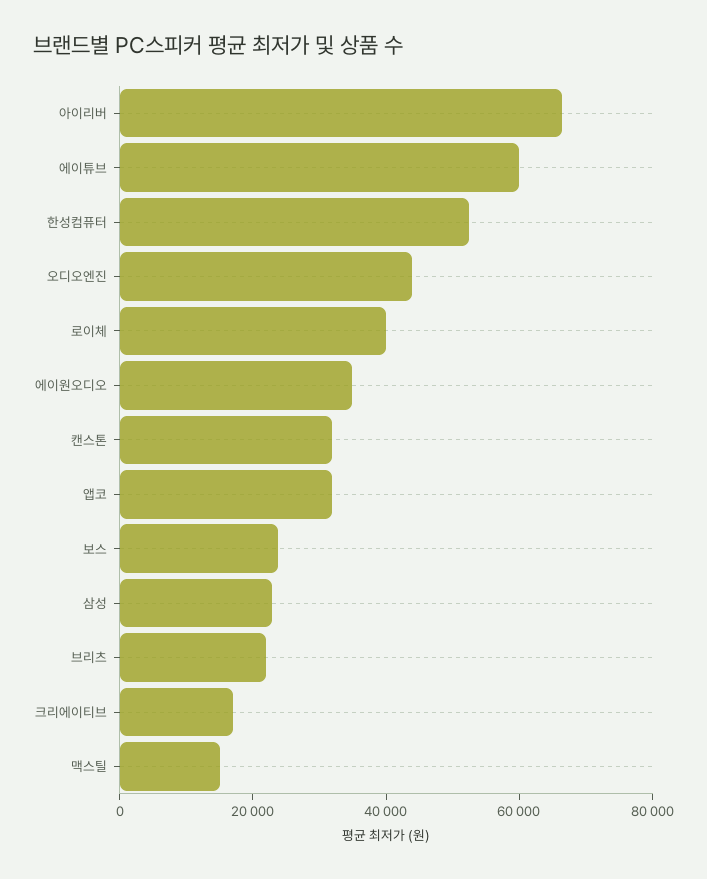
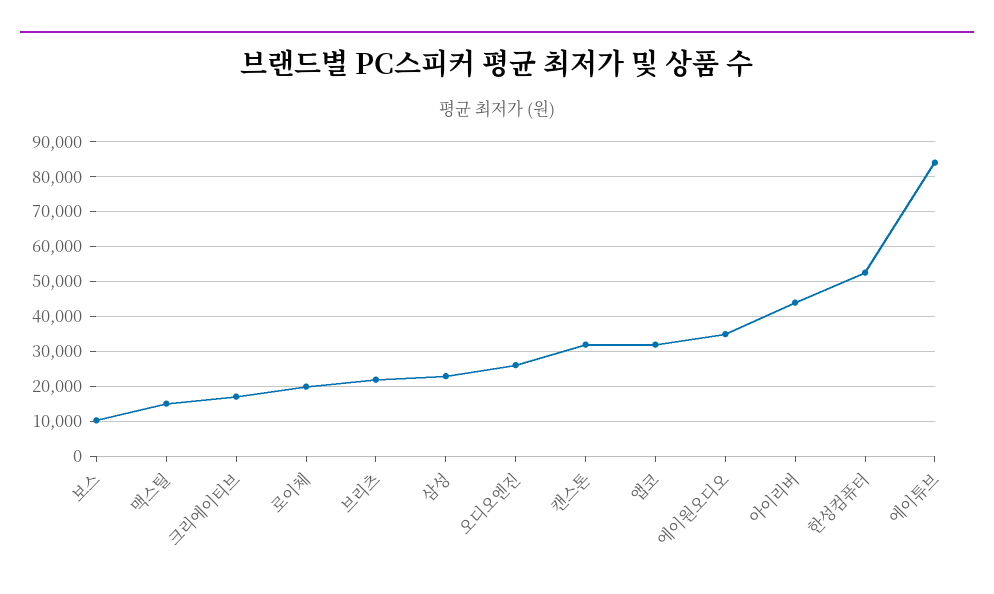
  {
-   "아이리버": 65000,
+   "아이리버": 44000,
-   "에이튜브": 60000,
+   "에이튜브": 84000,
    "한성컴퓨터": 52000,
-   "오디오엔진": 45000,
+   "오디오엔진": 26000,
-   "로이체": 40000,
+   "로이체": 20000,
    "에이원오디오": 34000,
    "캔스톤": 32000,
    "앱코": 32000,
-   "보스": 25000,
+   "보스": 10000,
    "삼성": 22000,
    "브리츠": 22000,
    "크리에이티브": 18000,
    "맥스틸": 16000
  }

